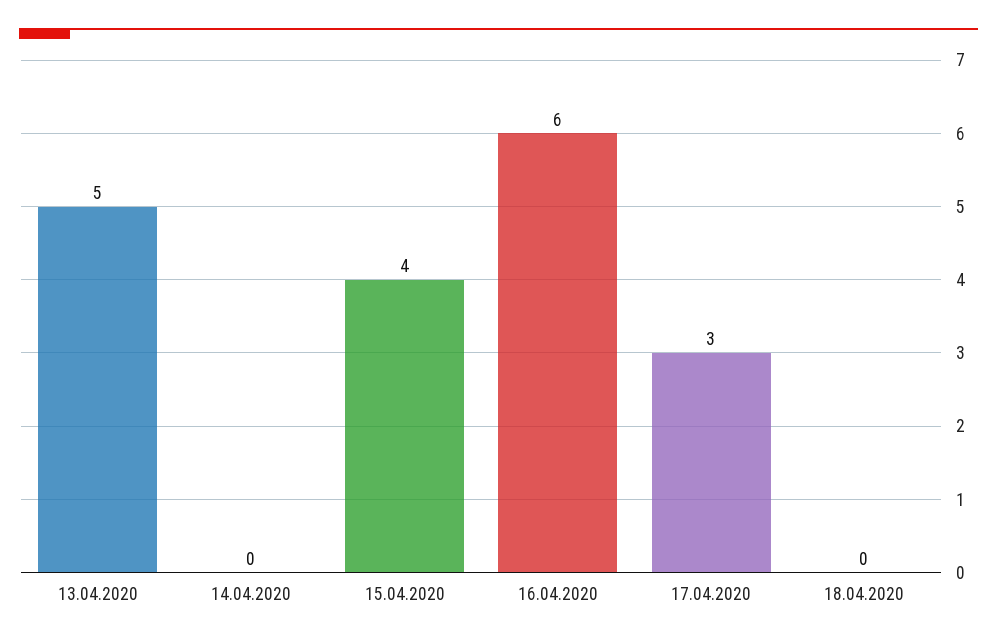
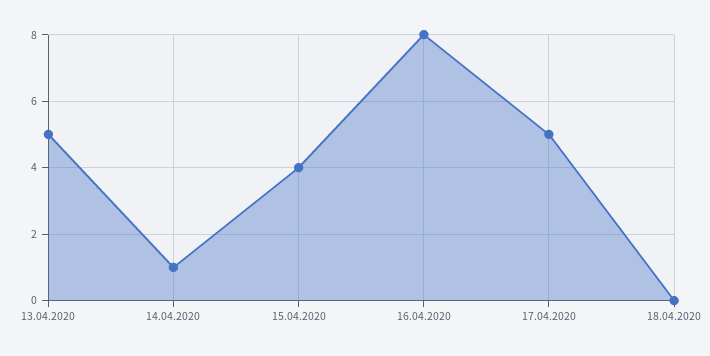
  {
    "13.04.2020": 5,
-   "14.04.2020": 0,
+   "14.04.2020": 1,
    "15.04.2020": 4,
-   "16.04.2020": 6,
+   "16.04.2020": 8,
-   "17.04.2020": 3,
+   "17.04.2020": 5,
    "18.04.2020": 0
  }

